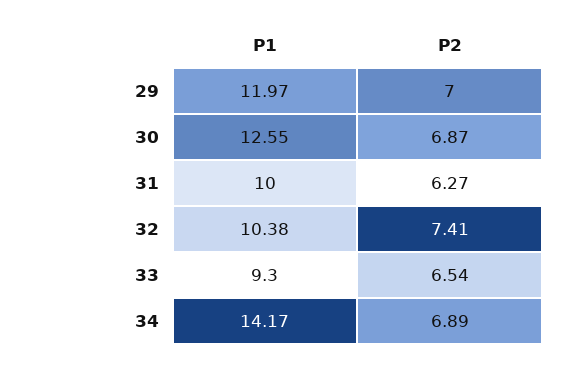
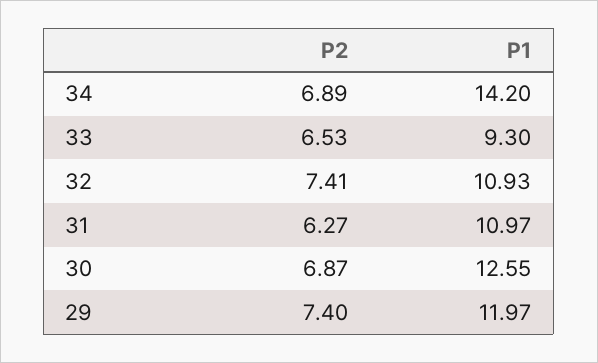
  {
    "P1": {
      "29": 11.97,
      "30": 12.55,
-     "31": 10,
+     "31": 10.97,
-     "32": 10.38,
+     "32": 10.93,
      "33": 9.3,
-     "34": 14.17
+     "34": 14.2
    },
    "P2": {
-     "29": 7,
+     "29": 7.4,
      "30": 6.87,
      "31": 6.27,
      "32": 7.41,
-     "33": 6.54,
+     "33": 6.53,
      "34": 6.89
    }
  }

